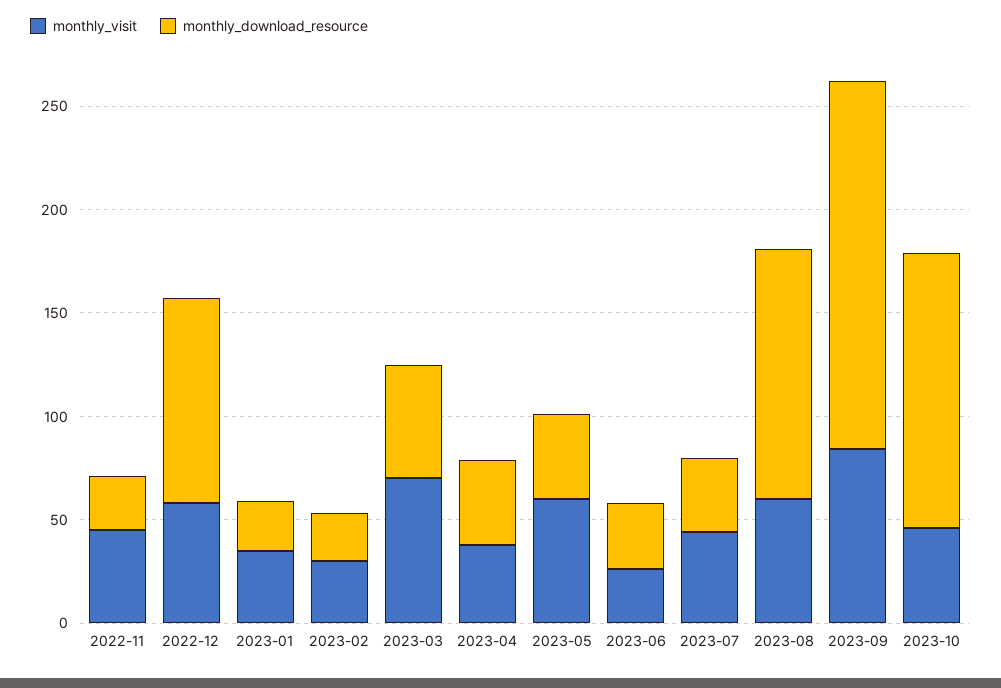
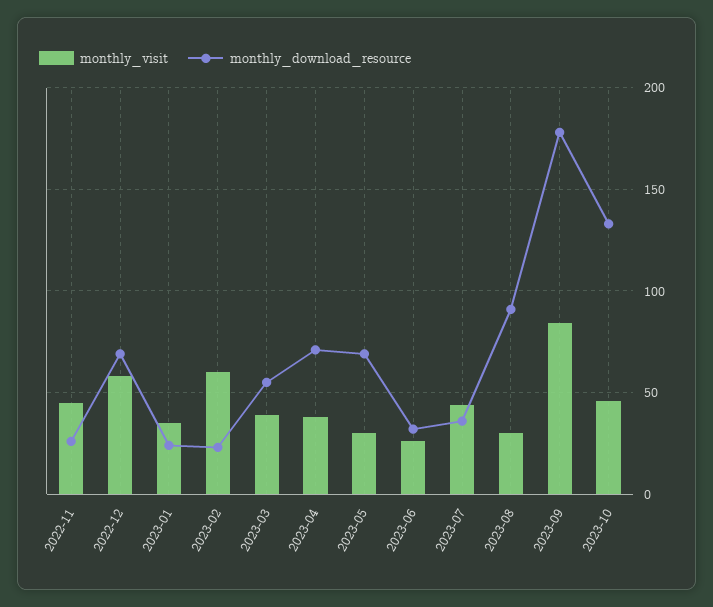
  {
    "monthly_visit": {
      "2022-11": 45,
      "2022-12": 60,
      "2023-01": 35,
-     "2023-02": 30,
+     "2023-02": 60,
-     "2023-03": 70,
+     "2023-03": 40,
      "2023-04": 40,
-     "2023-05": 60,
+     "2023-05": 30,
      "2023-06": 25,
      "2023-07": 45,
-     "2023-08": 60,
+     "2023-08": 30,
      "2023-09": 85,
      "2023-10": 45
    },
    "monthly_download_resource": {
      "2022-11": 25,
-     "2022-12": 100,
+     "2022-12": 70,
      "2023-01": 25,
      "2023-02": 25,
      "2023-03": 55,
-     "2023-04": 40,
+     "2023-04": 70,
-     "2023-05": 40,
+     "2023-05": 70,
      "2023-06": 30,
      "2023-07": 35,
-     "2023-08": 120,
+     "2023-08": 90,
      "2023-09": 180,
      "2023-10": 135
    }
  }

